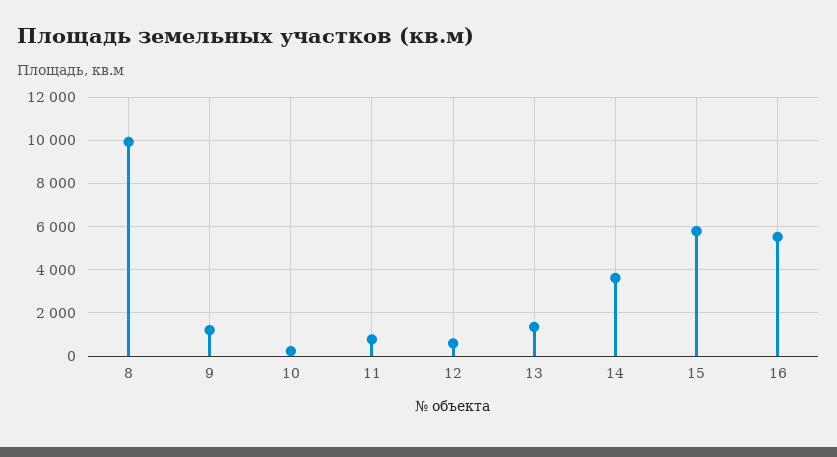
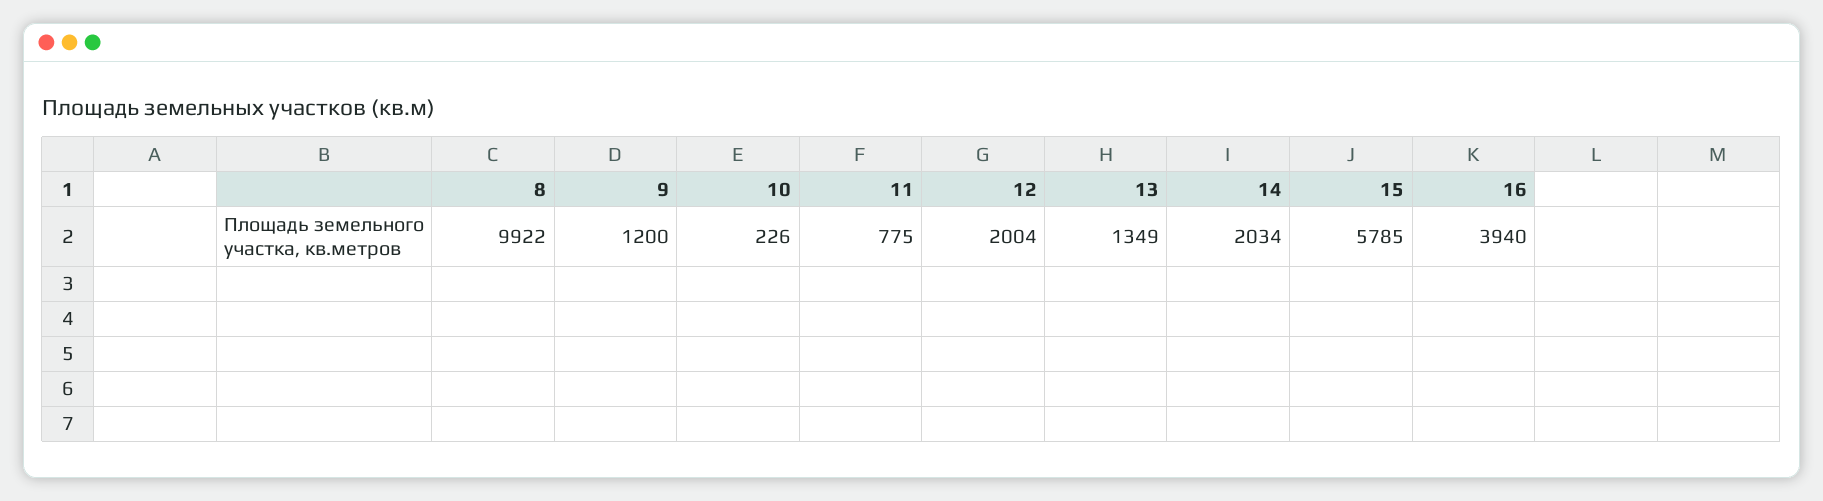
  {
    "8": 9922,
    "9": 1200,
    "10": 226,
    "11": 775,
-   "12": 500,
+   "12": 2004,
    "13": 1349,
-   "14": 3500,
+   "14": 2034,
    "15": 5785,
-   "16": 5500
+   "16": 3940
  }

